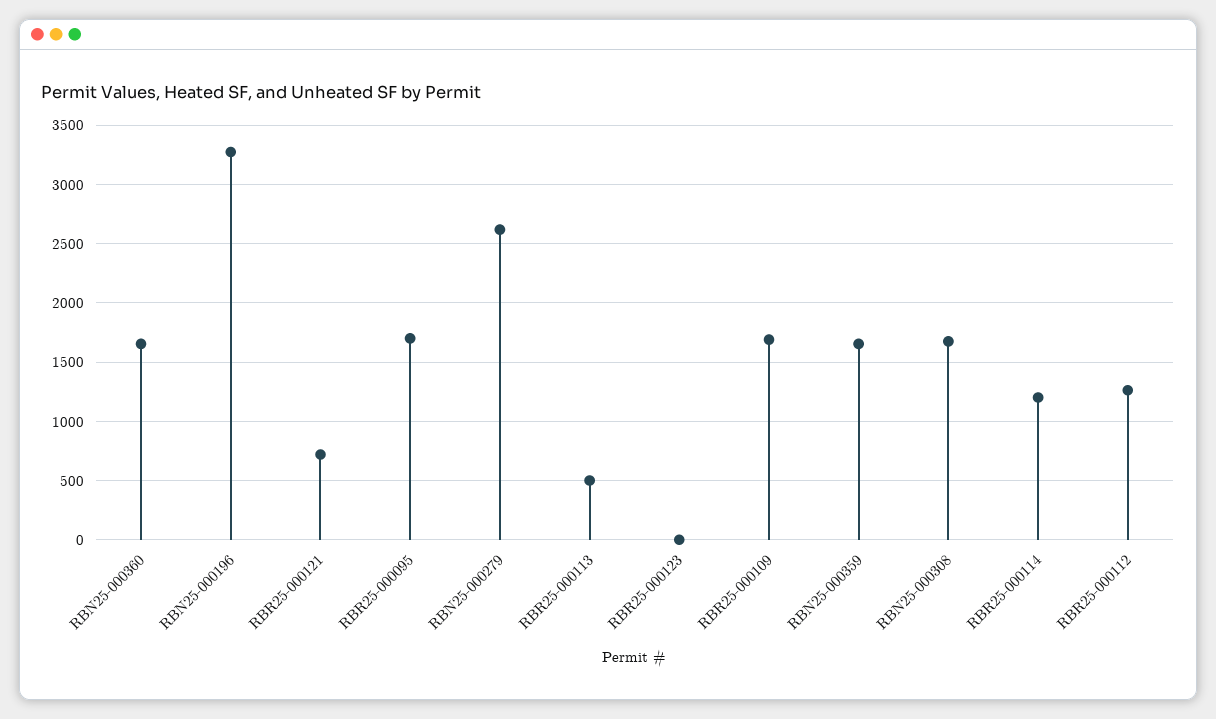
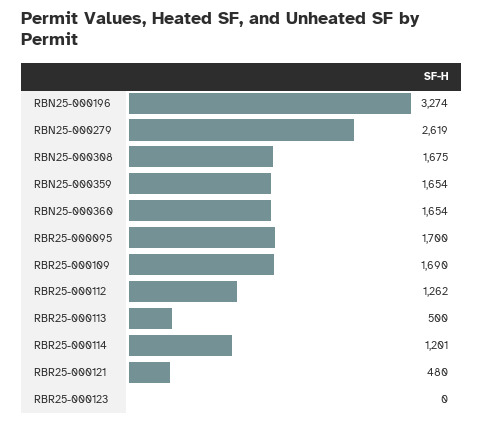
  {
    "RBN25-000360": 1654,
    "RBN25-000196": 3274,
-   "RBR25-000121": 700,
+   "RBR25-000121": 480,
    "RBR25-000095": 1700,
    "RBN25-000279": 2619,
    "RBR25-000113": 500,
    "RBR25-000123": 0,
    "RBR25-000109": 1690,
    "RBN25-000359": 1654,
    "RBN25-000308": 1675,
    "RBR25-000114": 1201,
    "RBR25-000112": 1262
  }

